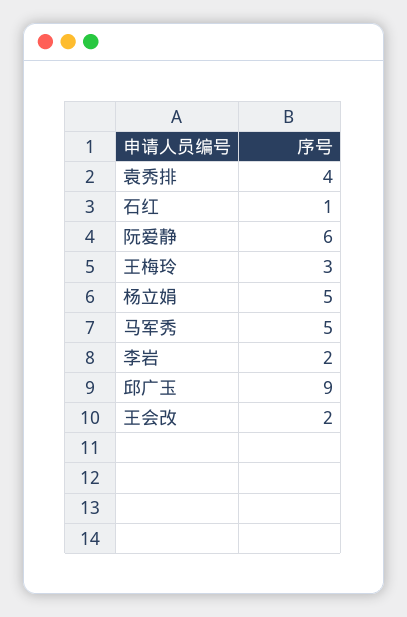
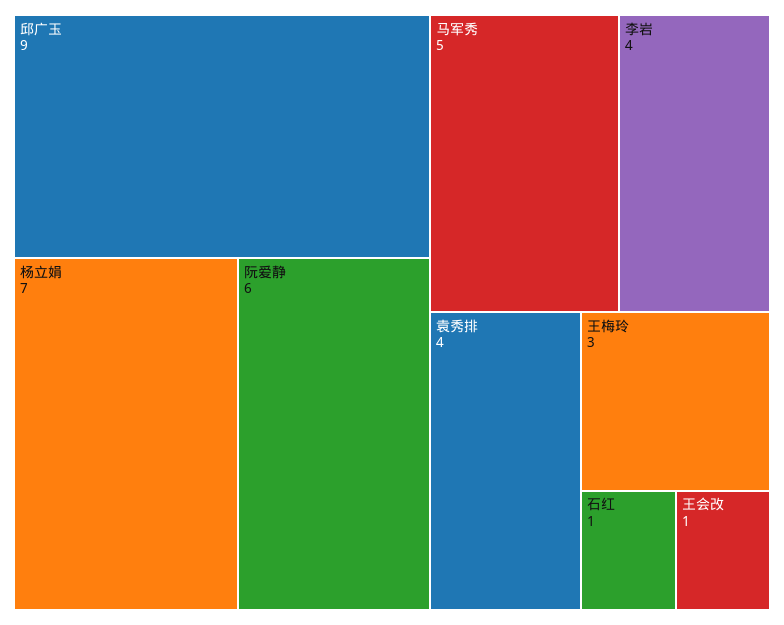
  {
    "袁秀排": 4,
    "石红": 1,
    "阮爱静": 6,
    "王梅玲": 3,
-   "杨立娟": 5,
+   "杨立娟": 7,
    "马军秀": 5,
-   "李岩": 2,
+   "李岩": 4,
    "邱广玉": 9,
-   "王会改": 2
+   "王会改": 1
  }

